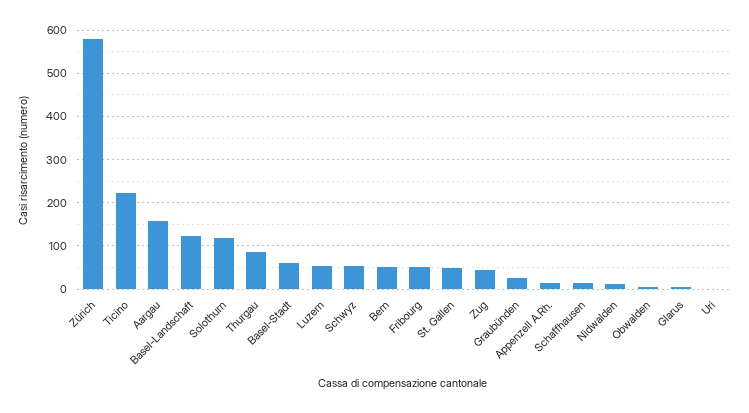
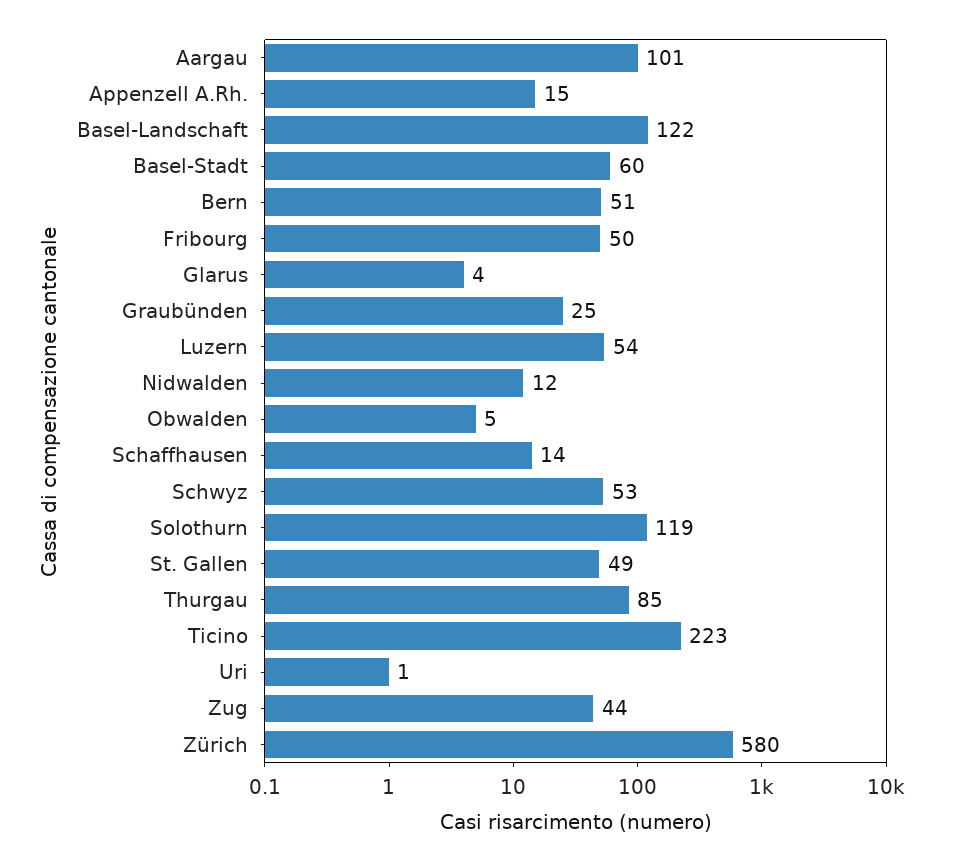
  {
    "Zürich": 580,
    "Ticino": 223,
-   "Aargau": 160,
+   "Aargau": 101,
    "Basel-Landschaft": 122,
    "Solothurn": 119,
    "Thurgau": 85,
    "Basel-Stadt": 60,
    "Luzern": 54,
    "Schwyz": 53,
    "Bern": 51,
    "Fribourg": 50,
    "St. Gallen": 49,
    "Zug": 44,
    "Graubünden": 25,
    "Appenzell A.Rh.": 15,
    "Schaffhausen": 14,
    "Nidwalden": 12,
    "Obwalden": 5,
    "Glarus": 4,
    "Uri": 1
  }

